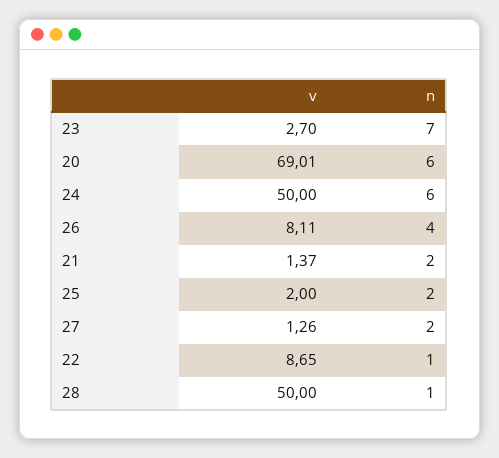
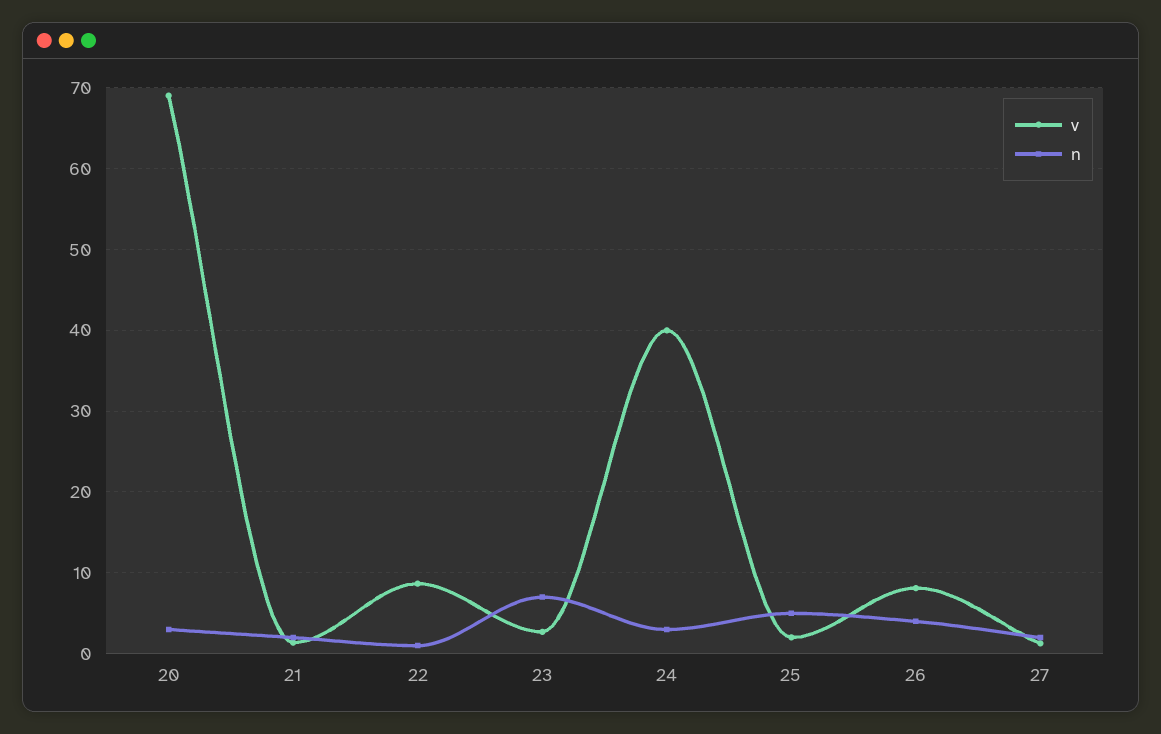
  {
    "v": {
      "23": 2.7,
      "20": 69.01,
-     "24": 50,
+     "24": 40,
      "26": 8.11,
      "21": 1.37,
      "25": 2,
      "27": 1.26,
-     "22": 8.65,
+     "22": 8.65
-     "28": 50
    },
    "n": {
      "23": 7,
-     "20": 6,
+     "20": 3,
-     "24": 6,
+     "24": 3,
      "26": 4,
      "21": 2,
-     "25": 2,
+     "25": 5,
      "27": 2,
-     "22": 1,
+     "22": 1
-     "28": 1
    }
  }

